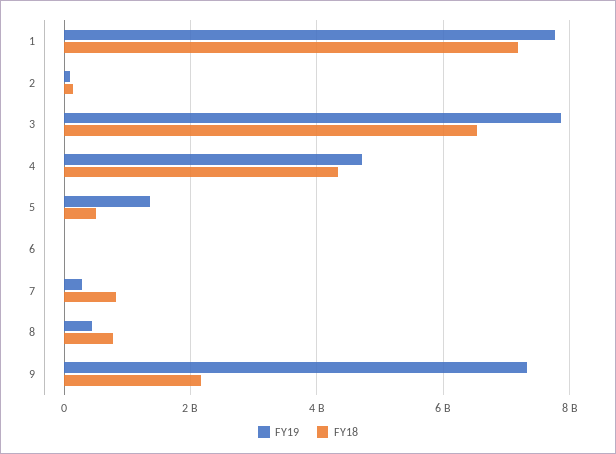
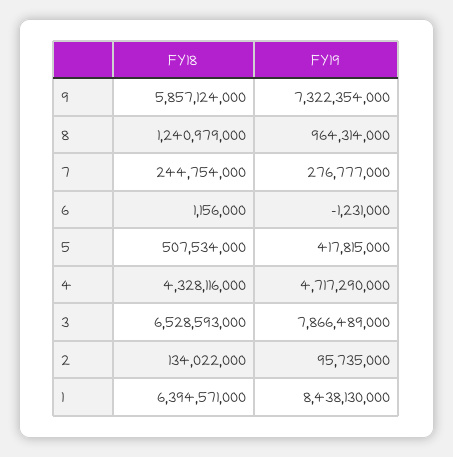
  {
    "FY19": {
-     "1": 7800000000,
+     "1": 8438130000,
      "2": 95735000,
      "3": 7866489000,
      "4": 4717290000,
-     "5": 1400000000,
+     "5": 417815000,
      "6": -1231000,
      "7": 276777000,
-     "8": 400000000,
+     "8": 964314000,
      "9": 7322354000
    },
    "FY18": {
-     "1": 7200000000,
+     "1": 6394571000,
      "2": 134022000,
      "3": 6528593000,
      "4": 4328116000,
      "5": 507534000,
      "6": 1156000,
-     "7": 800000000,
+     "7": 244754000,
-     "8": 800000000,
+     "8": 1240979000,
-     "9": 2200000000
+     "9": 5857124000
    }
  }

